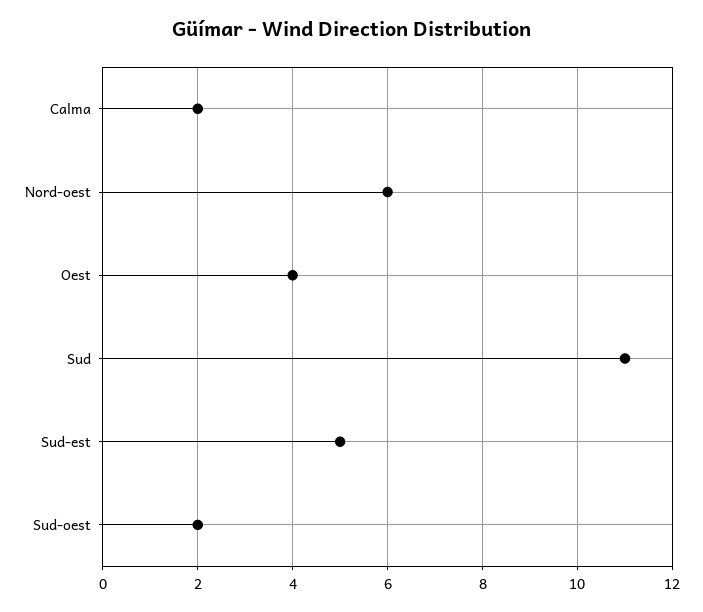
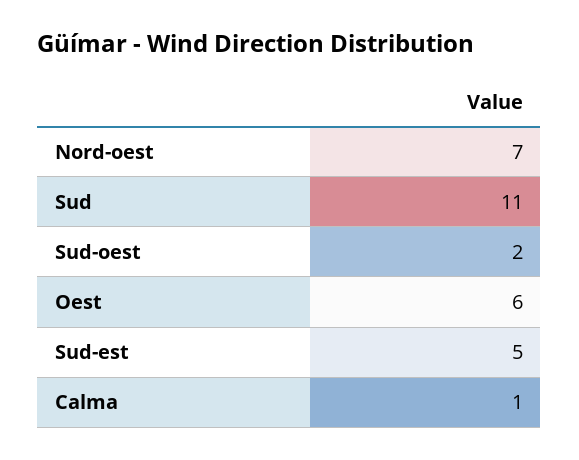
  {
-   "Calma": 2,
+   "Calma": 1,
-   "Nord-oest": 6,
+   "Nord-oest": 7,
-   "Oest": 4,
+   "Oest": 6,
    "Sud": 11,
    "Sud-est": 5,
    "Sud-oest": 2
  }

